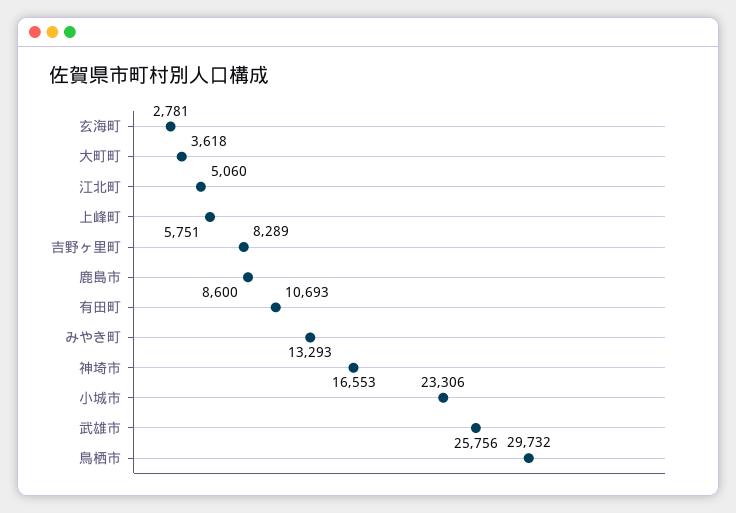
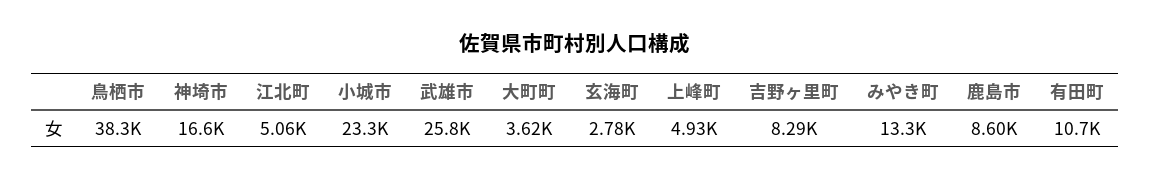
  {
    "玄海町": 2781,
    "大町町": 3618,
    "江北町": 5060,
-   "上峰町": 5751,
+   "上峰町": 4930,
    "吉野ヶ里町": 8289,
    "鹿島市": 8600,
    "有田町": 10693,
    "みやき町": 13293,
    "神埼市": 16553,
    "小城市": 23306,
    "武雄市": 25756,
-   "鳥栖市": 29732
+   "鳥栖市": 38300
  }

